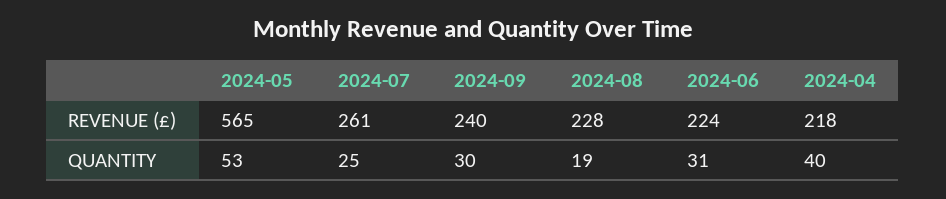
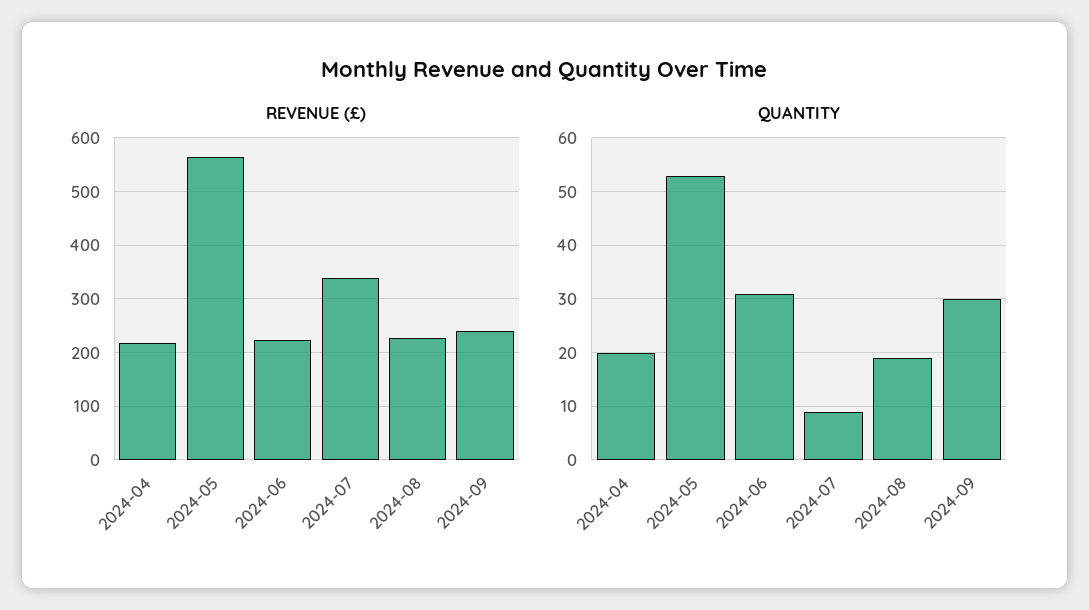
  {
    "REVENUE (£)": {
      "2024-05": 565,
-     "2024-07": 261,
+     "2024-07": 340,
      "2024-09": 240,
      "2024-08": 228,
      "2024-06": 224,
      "2024-04": 218
    },
    "QUANTITY": {
      "2024-05": 53,
-     "2024-07": 25,
+     "2024-07": 10,
      "2024-09": 30,
      "2024-08": 19,
      "2024-06": 31,
-     "2024-04": 40
+     "2024-04": 20
    }
  }

